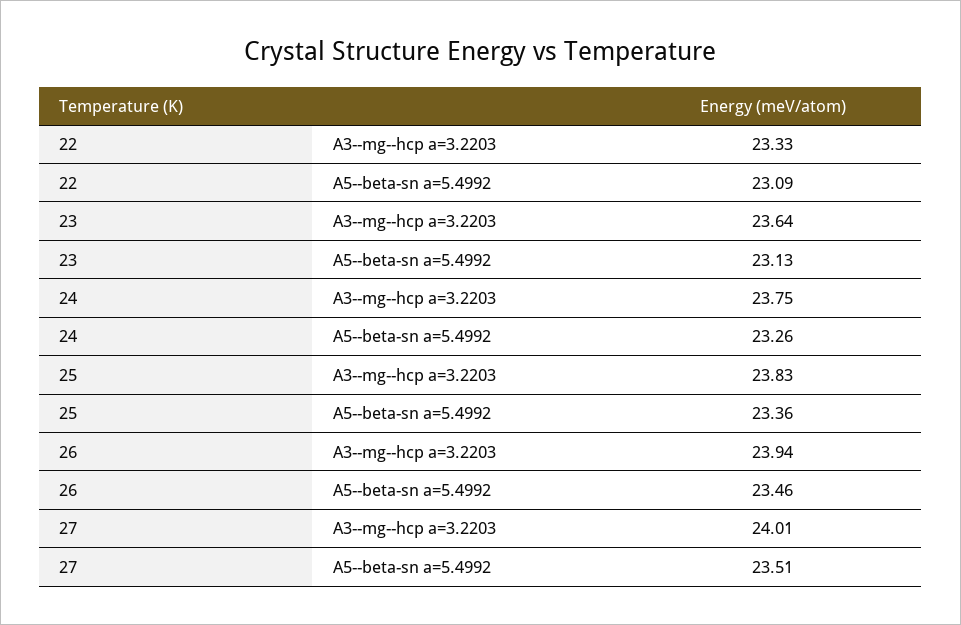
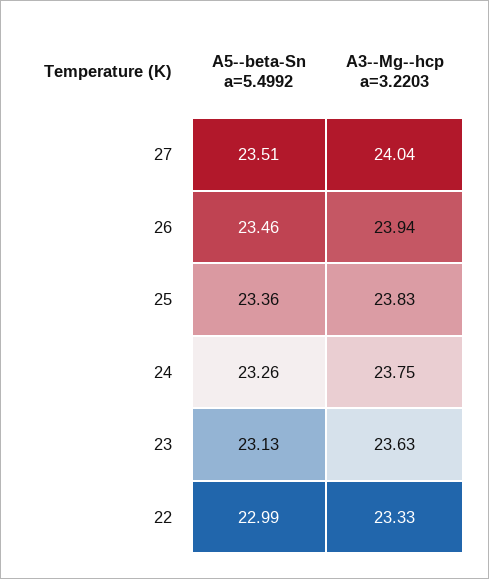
  {
    "22": {
      "A3--mg--hcp a=3.2203": 23.33,
-     "A5--beta-sn a=5.4992": 23.09
+     "A5--beta-sn a=5.4992": 22.99
    },
    "23": {
-     "A3--mg--hcp a=3.2203": 23.64,
+     "A3--mg--hcp a=3.2203": 23.63,
      "A5--beta-sn a=5.4992": 23.13
    },
    "24": {
      "A3--mg--hcp a=3.2203": 23.75,
      "A5--beta-sn a=5.4992": 23.26
    },
    "25": {
      "A3--mg--hcp a=3.2203": 23.83,
      "A5--beta-sn a=5.4992": 23.36
    },
    "26": {
      "A3--mg--hcp a=3.2203": 23.94,
      "A5--beta-sn a=5.4992": 23.46
    },
    "27": {
-     "A3--mg--hcp a=3.2203": 24.01,
+     "A3--mg--hcp a=3.2203": 24.04,
      "A5--beta-sn a=5.4992": 23.51
    }
  }

